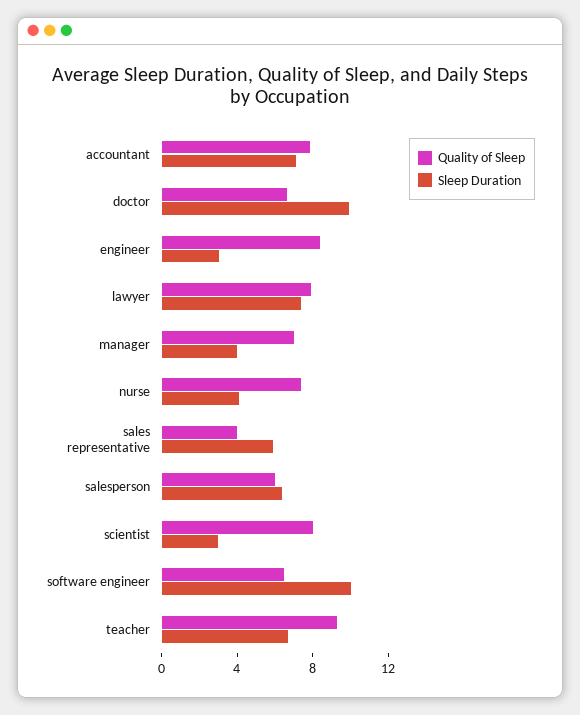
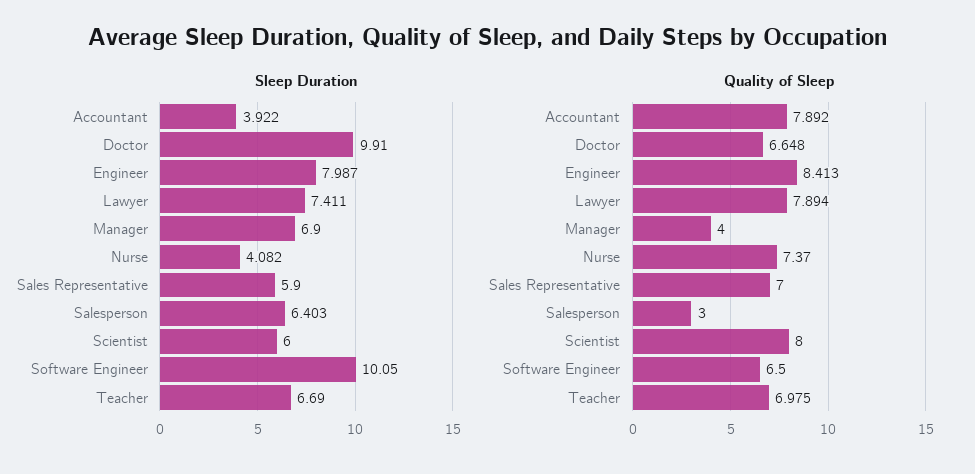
  {
    "Quality of Sleep": {
      "accountant": 7.892,
      "doctor": 6.648,
      "engineer": 8.413,
      "lawyer": 7.894,
-     "manager": 7,
+     "manager": 4,
      "nurse": 7.37,
-     "sales representative": 4,
+     "sales representative": 7,
-     "salesperson": 6,
+     "salesperson": 3,
      "scientist": 8,
      "software engineer": 6.5,
-     "teacher": 9
+     "teacher": 6.975
    },
    "Sleep Duration": {
-     "accountant": 7,
+     "accountant": 3.922,
      "doctor": 9.91,
-     "engineer": 3,
+     "engineer": 7.987,
      "lawyer": 7.411,
-     "manager": 4,
+     "manager": 6.9,
      "nurse": 4.082,
      "sales representative": 5.9,
      "salesperson": 6.403,
-     "scientist": 3,
+     "scientist": 6,
      "software engineer": 10.05,
      "teacher": 6.69
    }
  }

